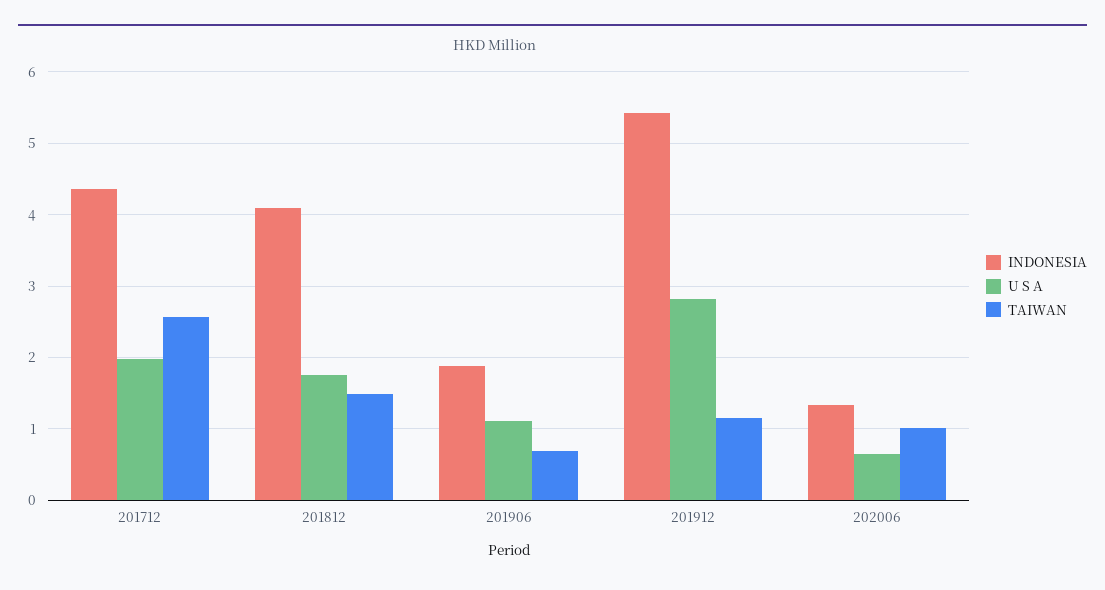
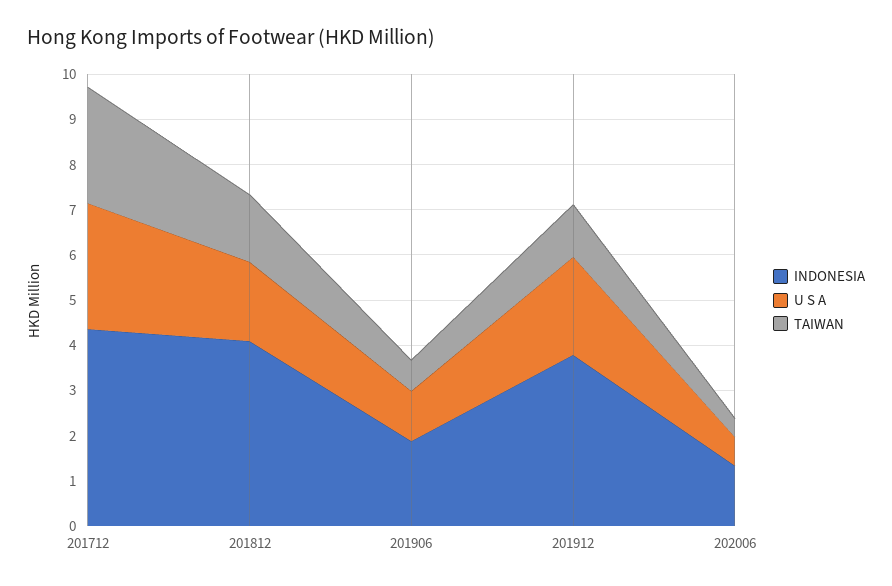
  {
    "INDONESIA": {
      "201712": 4.4,
      "201812": 4.1,
      "201906": 1.9,
-     "201912": 5.4,
+     "201912": 3.8,
      "202006": 1.3
    },
    "U S A": {
-     "201712": 2,
+     "201712": 2.8,
      "201812": 1.8,
      "201906": 1.1,
-     "201912": 2.8,
+     "201912": 2.2,
      "202006": 0.6
    },
    "TAIWAN": {
      "201712": 2.6,
      "201812": 1.5,
      "201906": 0.7,
      "201912": 1.1,
-     "202006": 1
+     "202006": 0.4
    }
  }

